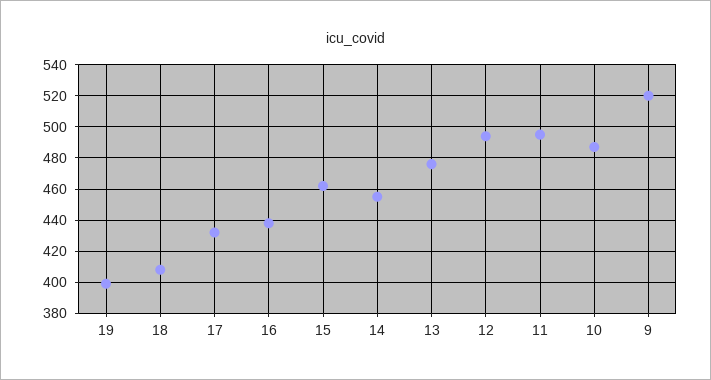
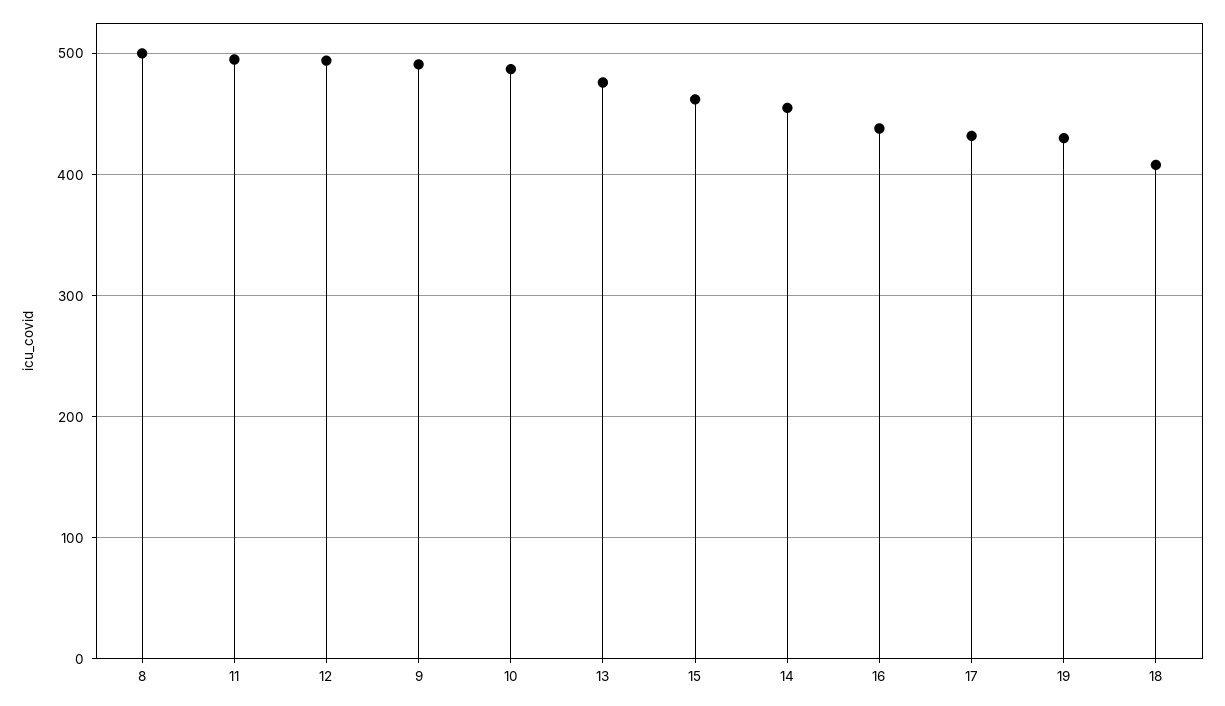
  {
-   "19": 400,
+   "19": 430,
    "18": 410,
    "17": 430,
    "16": 440,
    "15": 460,
    "14": 455,
    "13": 475,
    "12": 495,
    "11": 495,
    "10": 485,
-   "9": 520
+   "9": 490,
+   "8": 500
  }

